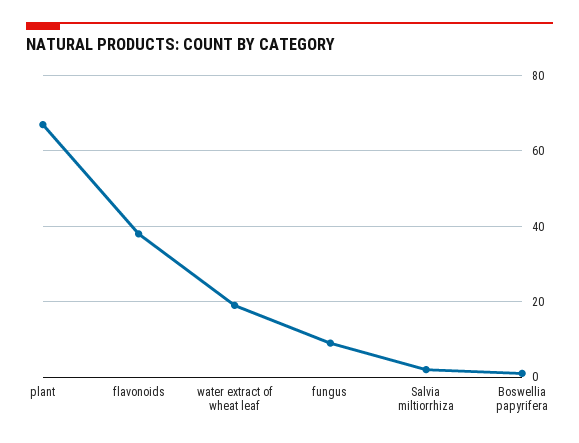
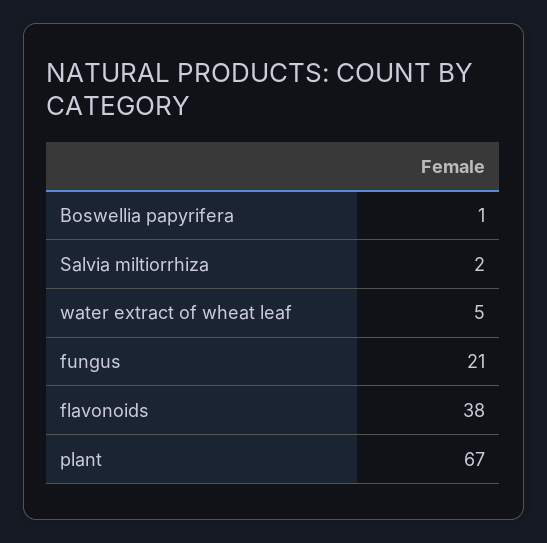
  {
    "plant": 67,
    "flavonoids": 38,
-   "water extract of wheat leaf": 20,
+   "water extract of wheat leaf": 5,
-   "fungus": 10,
+   "fungus": 21,
    "Salvia miltiorrhiza": 2,
    "Boswellia papyrifera": 1
  }

